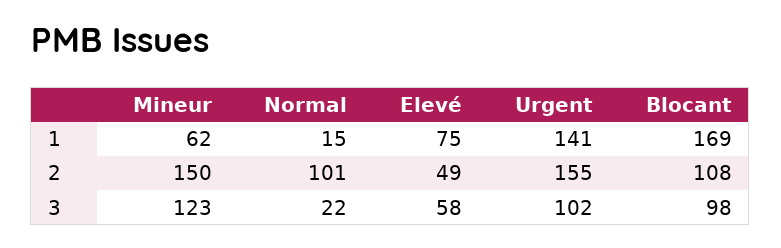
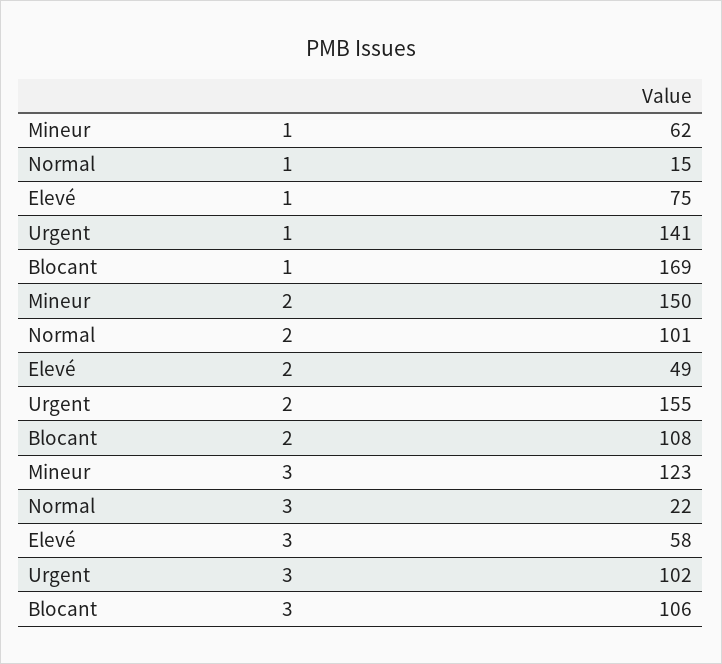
  {
    "Mineur": {
      "1": 62,
      "2": 150,
      "3": 123
    },
    "Normal": {
      "1": 15,
      "2": 101,
      "3": 22
    },
    "Elevé": {
      "1": 75,
      "2": 49,
      "3": 58
    },
    "Urgent": {
      "1": 141,
      "2": 155,
      "3": 102
    },
    "Blocant": {
      "1": 169,
      "2": 108,
-     "3": 98
+     "3": 106
    }
  }

